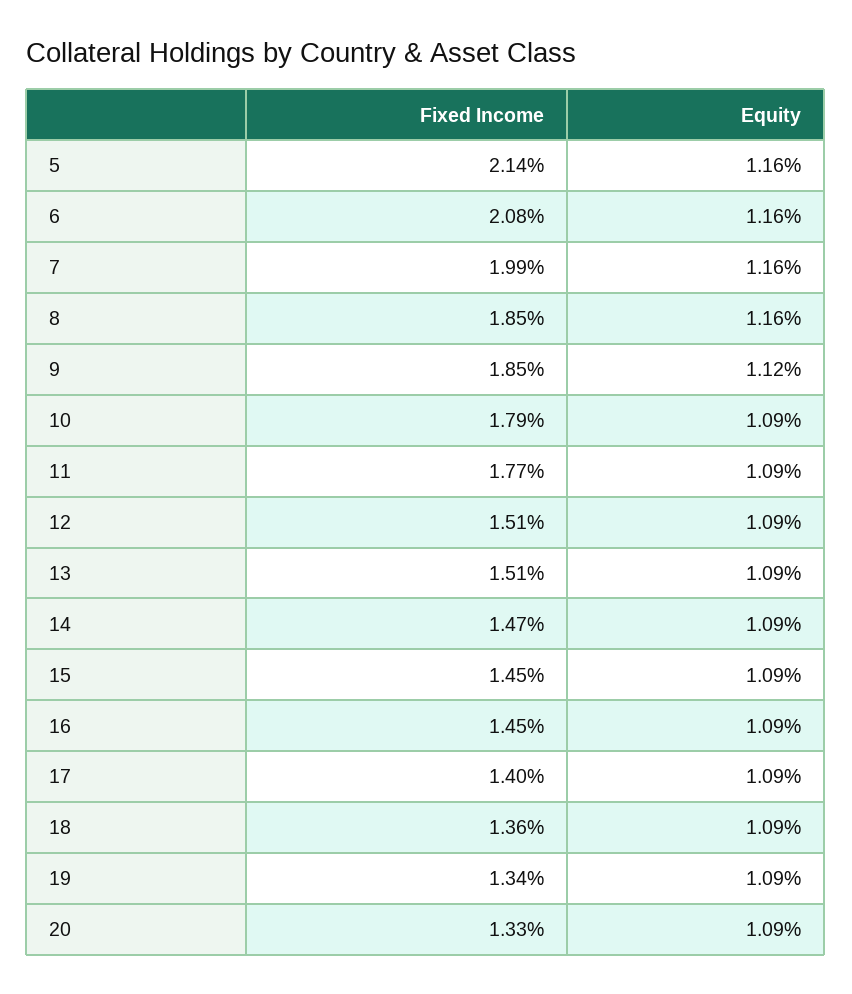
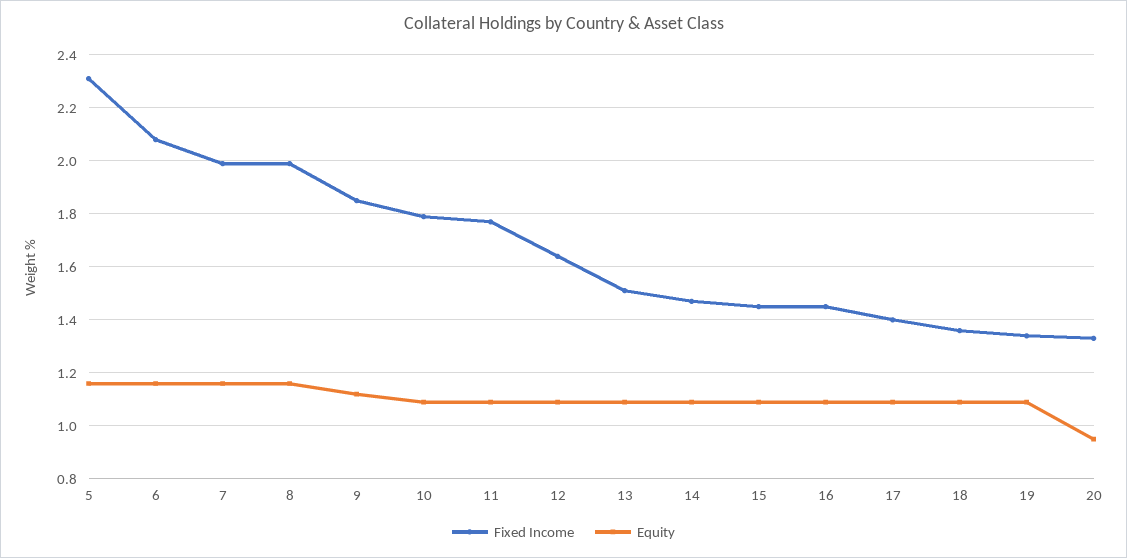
  {
    "Fixed Income": {
-     "5": 2.14,
+     "5": 2.3,
      "6": 2.08,
      "7": 1.99,
-     "8": 1.85,
+     "8": 2,
      "9": 1.85,
      "10": 1.79,
      "11": 1.77,
-     "12": 1.51,
+     "12": 1.65,
      "13": 1.51,
      "14": 1.47,
      "15": 1.45,
      "16": 1.45,
      "17": 1.4,
      "18": 1.36,
      "19": 1.34,
      "20": 1.33
    },
    "Equity": {
      "5": 1.16,
      "6": 1.16,
      "7": 1.16,
      "8": 1.16,
      "9": 1.12,
      "10": 1.09,
      "11": 1.09,
      "12": 1.09,
      "13": 1.09,
      "14": 1.09,
      "15": 1.09,
      "16": 1.09,
      "17": 1.09,
      "18": 1.09,
      "19": 1.09,
-     "20": 1.09
+     "20": 0.95
    }
  }

